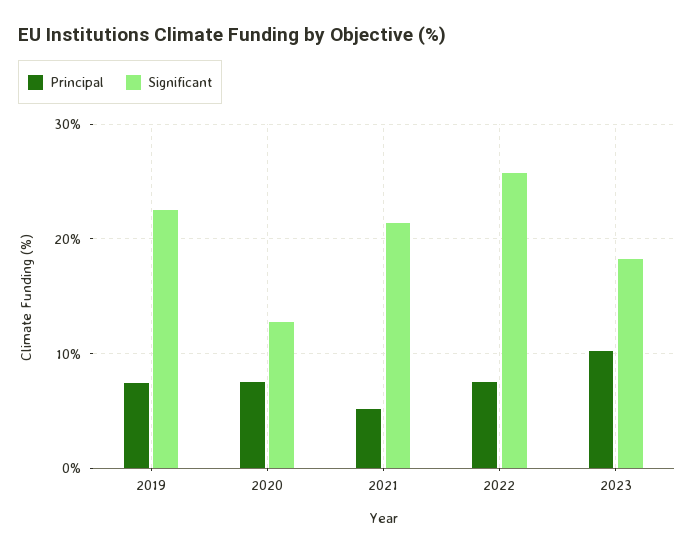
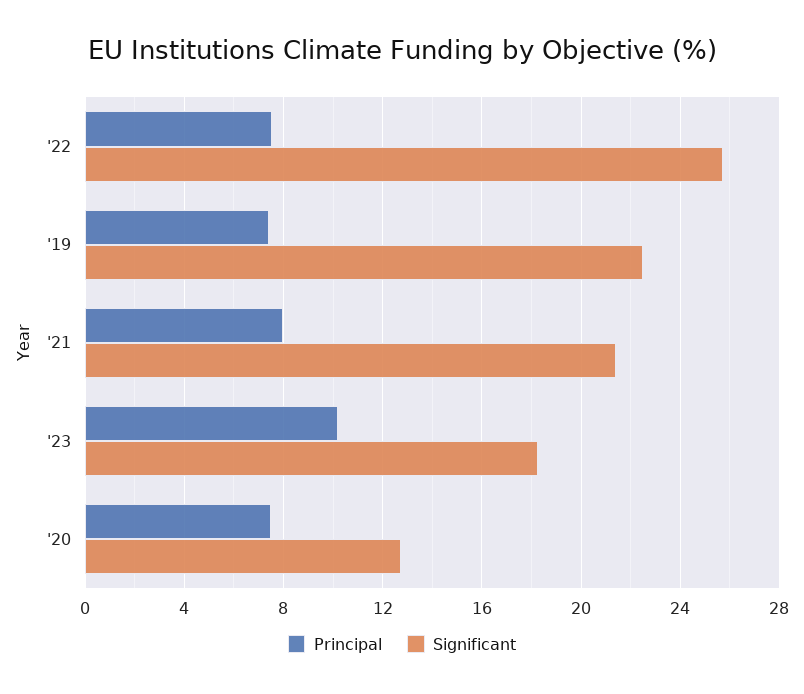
  {
    "Principal": {
      "2019": 7.5,
      "2020": 7.5,
-     "2021": 5,
+     "2021": 8,
      "2022": 7.5,
      "2023": 10
    },
    "Significant": {
      "2019": 22.5,
      "2020": 12.5,
      "2021": 21.5,
      "2022": 25.5,
      "2023": 18.5
    }
  }

